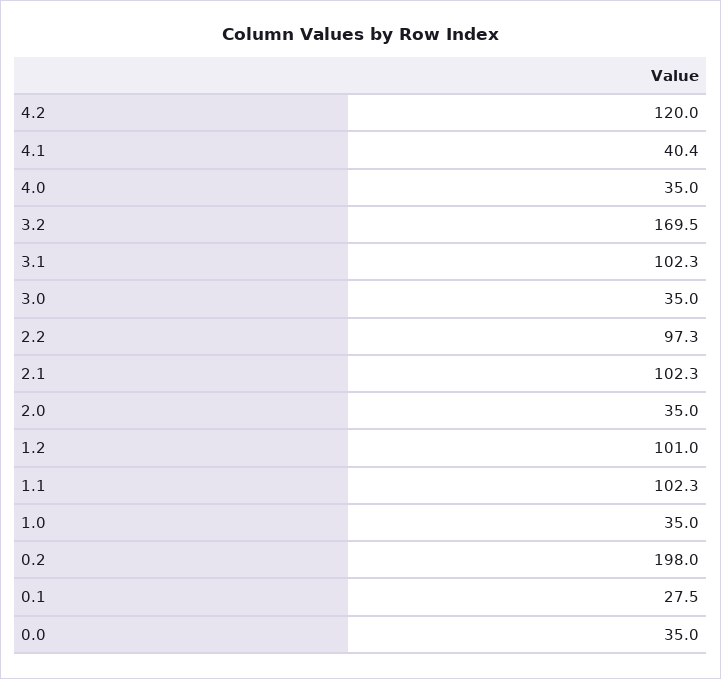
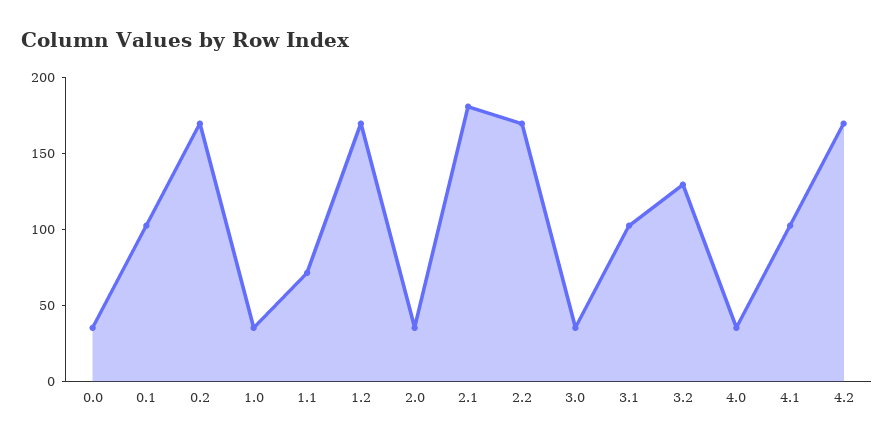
  {
-   "4.2": 120,
+   "4.2": 170,
-   "4.1": 40.4,
+   "4.1": 100,
    "4.0": 35,
-   "3.2": 169.5,
+   "3.2": 130,
    "3.1": 102.3,
    "3.0": 35,
-   "2.2": 97.3,
+   "2.2": 170,
-   "2.1": 102.3,
+   "2.1": 180,
    "2.0": 35,
-   "1.2": 101,
+   "1.2": 170,
-   "1.1": 102.3,
+   "1.1": 70,
    "1.0": 35,
-   "0.2": 198,
+   "0.2": 170,
-   "0.1": 27.5,
+   "0.1": 100,
    "0.0": 35
  }

